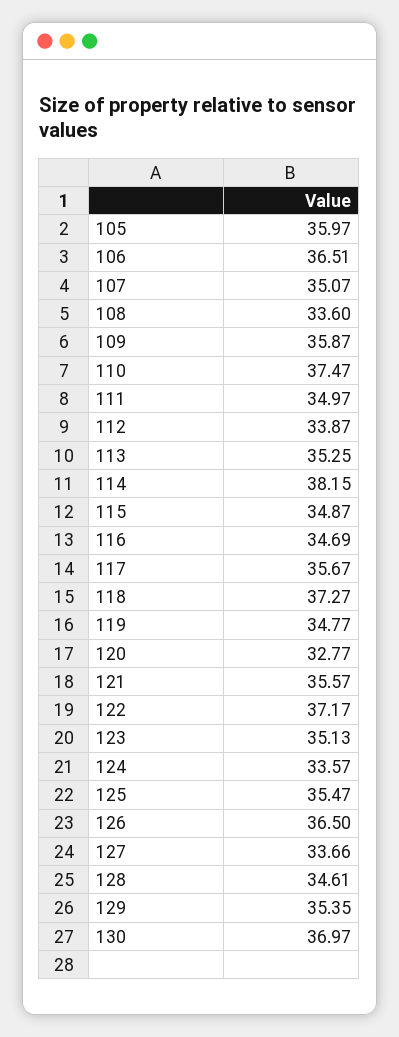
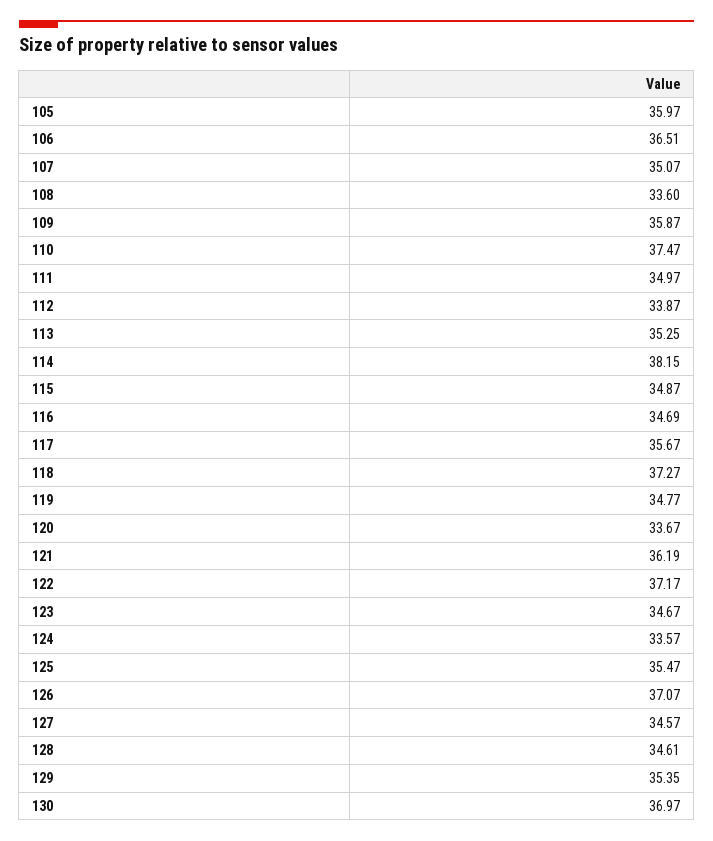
  {
    "105": 35.97,
    "106": 36.51,
    "107": 35.07,
    "108": 33.6,
    "109": 35.87,
    "110": 37.47,
    "111": 34.97,
    "112": 33.87,
    "113": 35.25,
    "114": 38.15,
    "115": 34.87,
    "116": 34.69,
    "117": 35.67,
    "118": 37.27,
    "119": 34.77,
-   "120": 32.77,
+   "120": 33.67,
-   "121": 35.57,
+   "121": 36.19,
    "122": 37.17,
-   "123": 35.13,
+   "123": 34.67,
    "124": 33.57,
    "125": 35.47,
-   "126": 36.5,
+   "126": 37.07,
-   "127": 33.66,
+   "127": 34.57,
    "128": 34.61,
    "129": 35.35,
    "130": 36.97
  }

